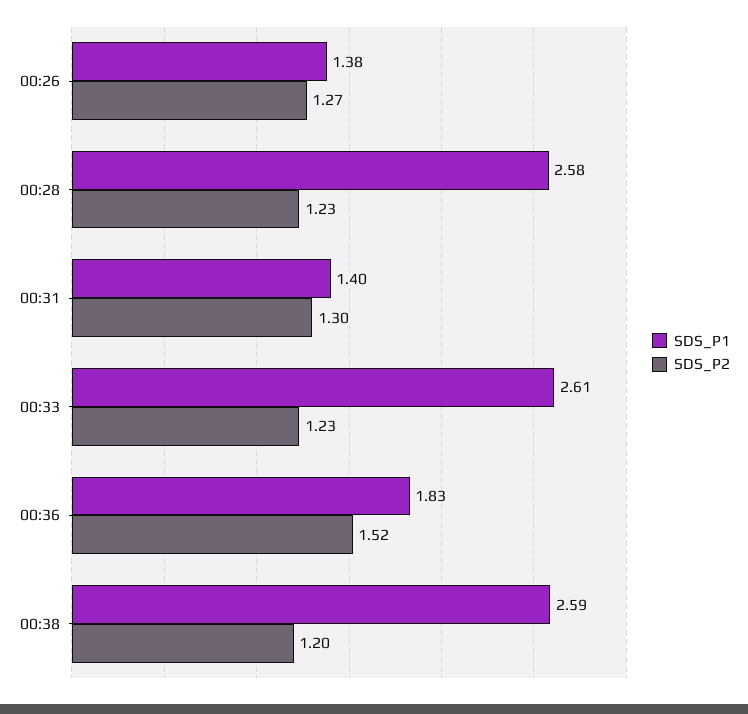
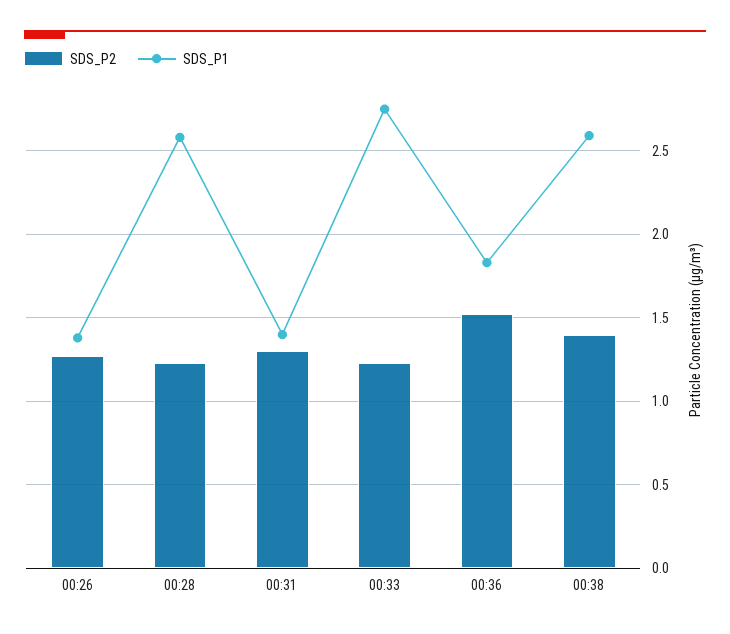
  {
    "SDS_P1": {
      "00:26": 1.38,
      "00:28": 2.58,
      "00:31": 1.4,
-     "00:33": 2.61,
+     "00:33": 2.75,
      "00:36": 1.83,
      "00:38": 2.59
    },
    "SDS_P2": {
      "00:26": 1.27,
      "00:28": 1.23,
      "00:31": 1.3,
      "00:33": 1.23,
      "00:36": 1.52,
-     "00:38": 1.2
+     "00:38": 1.4
    }
  }

